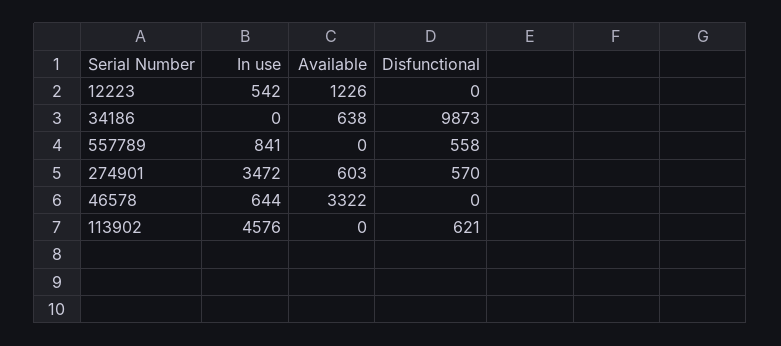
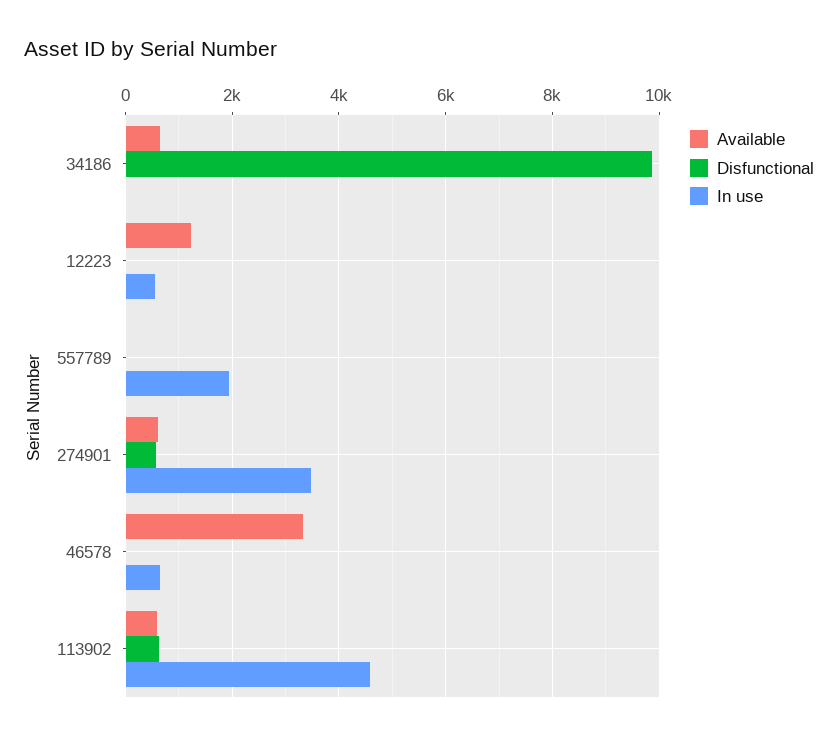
  {
    "In use": {
      "12223": 542,
      "34186": 0,
-     "557789": 841,
+     "557789": 2000,
      "274901": 3472,
      "46578": 644,
      "113902": 4576
    },
    "Available": {
      "12223": 1226,
      "34186": 638,
      "557789": 0,
      "274901": 603,
      "46578": 3322,
-     "113902": 0
+     "113902": 600
    },
    "Disfunctional": {
      "12223": 0,
      "34186": 9873,
-     "557789": 558,
+     "557789": 0,
      "274901": 570,
      "46578": 0,
      "113902": 621
    }
  }

